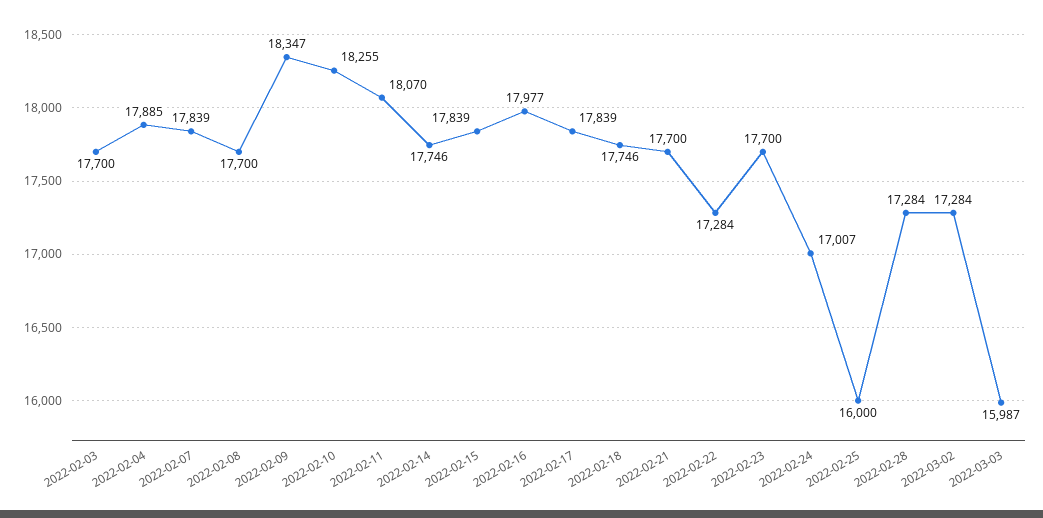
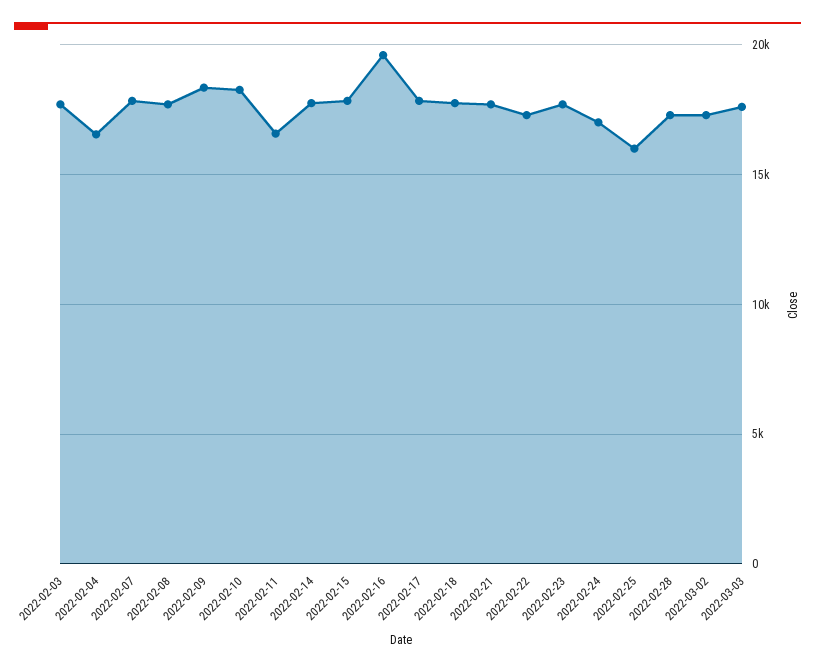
  {
    "2022-02-03": 17700,
-   "2022-02-04": 17885,
+   "2022-02-04": 16500,
    "2022-02-07": 17839,
    "2022-02-08": 17700,
    "2022-02-09": 18347,
    "2022-02-10": 18255,
-   "2022-02-11": 18070,
+   "2022-02-11": 16500,
    "2022-02-14": 17746,
    "2022-02-15": 17839,
-   "2022-02-16": 17977,
+   "2022-02-16": 19500,
    "2022-02-17": 17839,
    "2022-02-18": 17746,
    "2022-02-21": 17700,
    "2022-02-22": 17284,
    "2022-02-23": 17700,
    "2022-02-24": 17007,
    "2022-02-25": 16000,
    "2022-02-28": 17284,
    "2022-03-02": 17284,
-   "2022-03-03": 15987
+   "2022-03-03": 17500
  }

